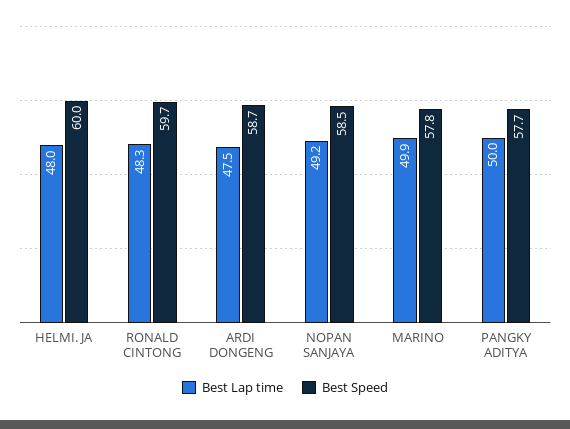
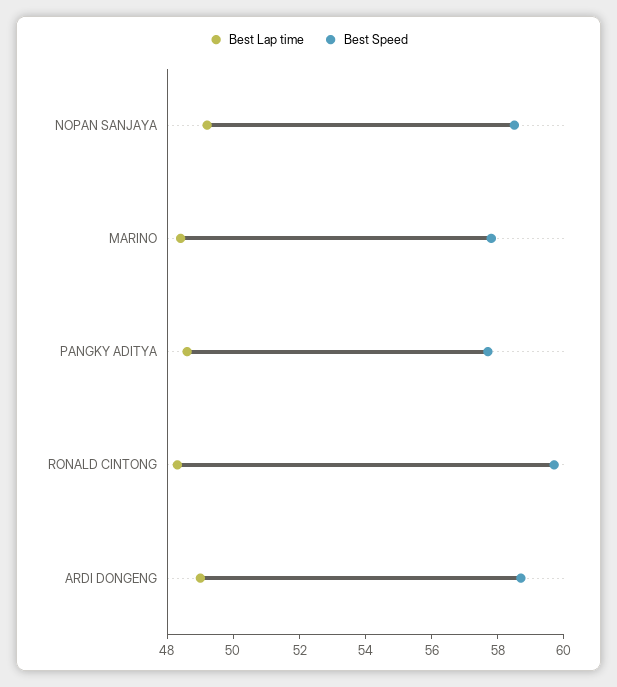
  {
    "Best Lap time": {
-     "HELMI. JA": 48,
      "RONALD CINTONG": 48.3,
-     "ARDI DONGENG": 47.5,
+     "ARDI DONGENG": 49,
      "NOPAN SANJAYA": 49.2,
-     "MARINO": 49.9,
+     "MARINO": 48.5,
-     "PANGKY ADITYA": 50
+     "PANGKY ADITYA": 48.5
    },
    "Best Speed": {
-     "HELMI. JA": 60,
      "RONALD CINTONG": 59.7,
      "ARDI DONGENG": 58.7,
      "NOPAN SANJAYA": 58.5,
      "MARINO": 57.8,
      "PANGKY ADITYA": 57.7
    }
  }

